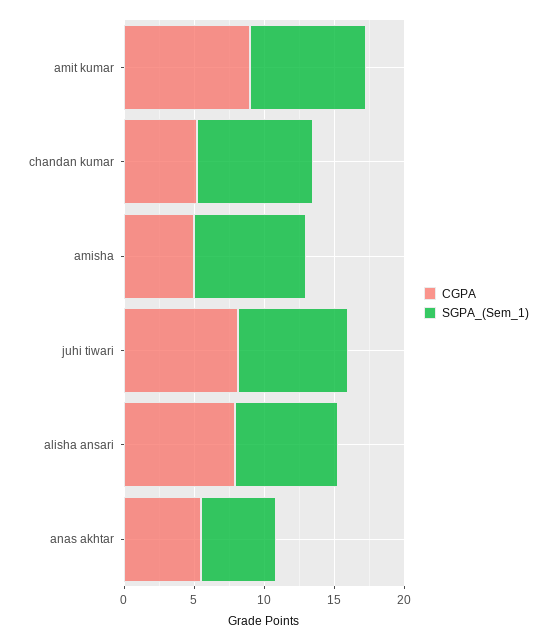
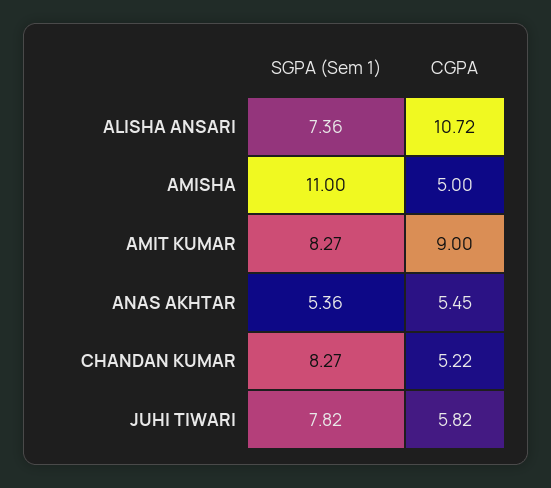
  {
    "CGPA": {
      "amit kumar": 9,
      "chandan kumar": 5.22,
      "amisha": 5,
-     "juhi tiwari": 8,
+     "juhi tiwari": 5.82,
-     "alisha ansari": 8,
+     "alisha ansari": 10.72,
      "anas akhtar": 5.45
    },
    "SGPA_(Sem_1)": {
      "amit kumar": 8.27,
      "chandan kumar": 8.27,
-     "amisha": 8,
+     "amisha": 11,
      "juhi tiwari": 7.82,
      "alisha ansari": 7.36,
      "anas akhtar": 5.36
    }
  }

